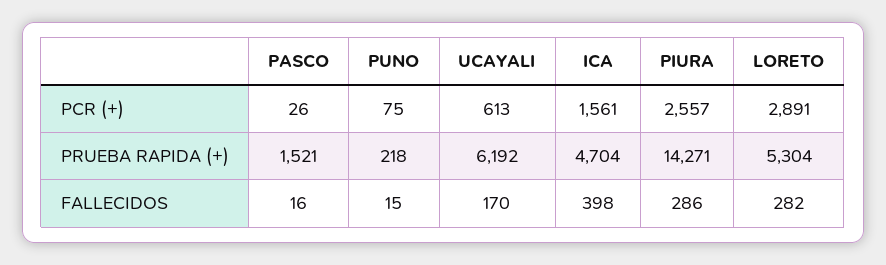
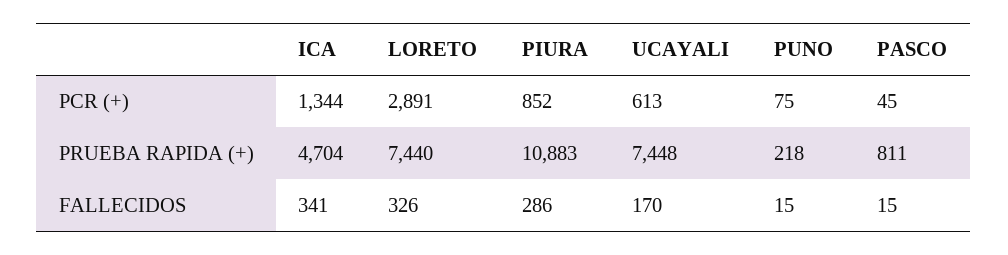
  {
    "PASCO": {
-     "PCR (+)": 26,
+     "PCR (+)": 45,
-     "PRUEBA RAPIDA (+)": 1521,
+     "PRUEBA RAPIDA (+)": 811,
-     "FALLECIDOS": 16
+     "FALLECIDOS": 15
    },
    "PUNO": {
      "PCR (+)": 75,
      "PRUEBA RAPIDA (+)": 218,
      "FALLECIDOS": 15
    },
    "UCAYALI": {
      "PCR (+)": 613,
-     "PRUEBA RAPIDA (+)": 6192,
+     "PRUEBA RAPIDA (+)": 7448,
      "FALLECIDOS": 170
    },
    "ICA": {
-     "PCR (+)": 1561,
+     "PCR (+)": 1344,
      "PRUEBA RAPIDA (+)": 4704,
-     "FALLECIDOS": 398
+     "FALLECIDOS": 341
    },
    "PIURA": {
-     "PCR (+)": 2557,
+     "PCR (+)": 852,
-     "PRUEBA RAPIDA (+)": 14271,
+     "PRUEBA RAPIDA (+)": 10883,
      "FALLECIDOS": 286
    },
    "LORETO": {
      "PCR (+)": 2891,
-     "PRUEBA RAPIDA (+)": 5304,
+     "PRUEBA RAPIDA (+)": 7440,
-     "FALLECIDOS": 282
+     "FALLECIDOS": 326
    }
  }

